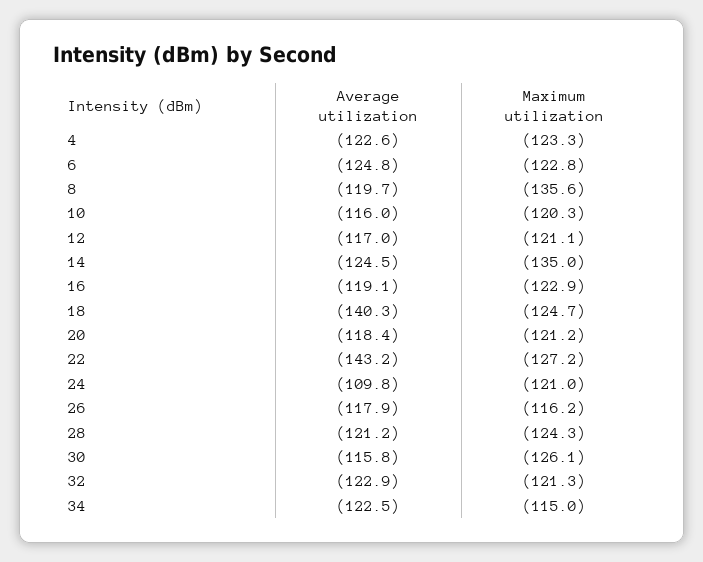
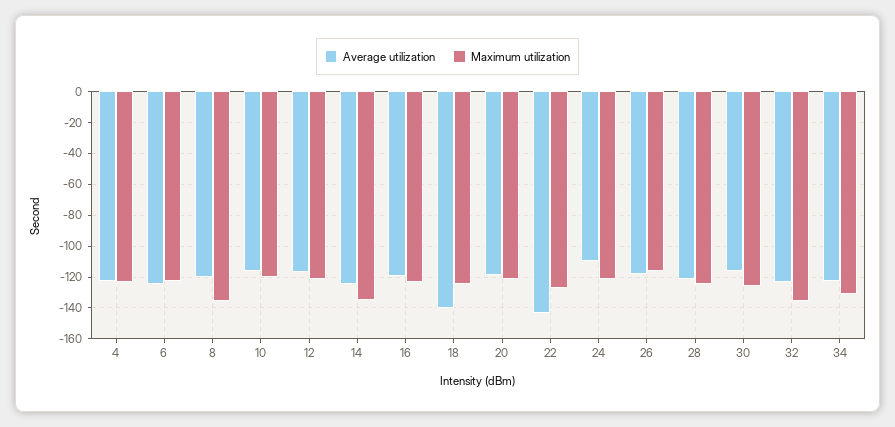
  {
    "Average utilization": {
      "4": -122.6,
      "6": -124.8,
      "8": -119.7,
      "10": -116,
      "12": -117,
      "14": -124.5,
      "16": -119.1,
      "18": -140.3,
      "20": -118.4,
      "22": -143.2,
      "24": -109.8,
      "26": -117.9,
      "28": -121.2,
      "30": -115.8,
      "32": -122.9,
      "34": -122.5
    },
    "Maximum utilization": {
      "4": -123.3,
      "6": -122.8,
      "8": -135.6,
      "10": -120.3,
      "12": -121.1,
      "14": -135,
      "16": -122.9,
      "18": -124.7,
      "20": -121.2,
      "22": -127.2,
      "24": -121,
      "26": -116.2,
      "28": -124.3,
      "30": -126.1,
-     "32": -121.3,
+     "32": -135,
-     "34": -115
+     "34": -130
    }
  }

